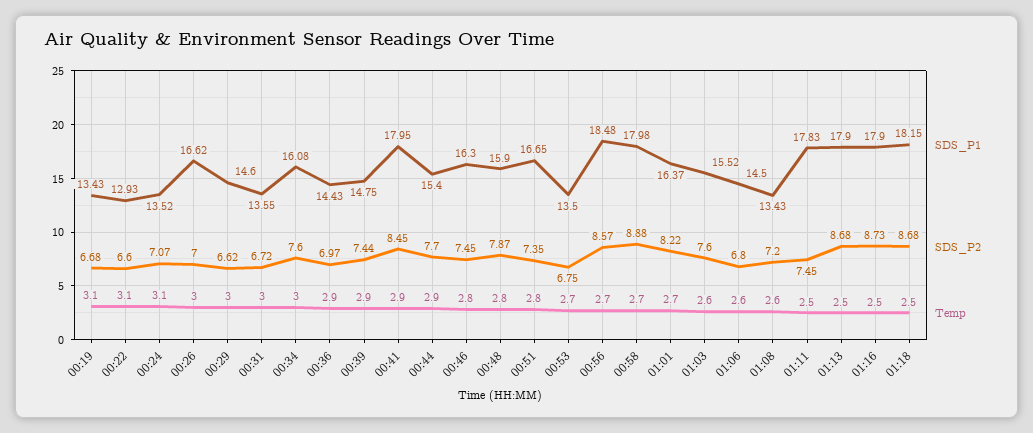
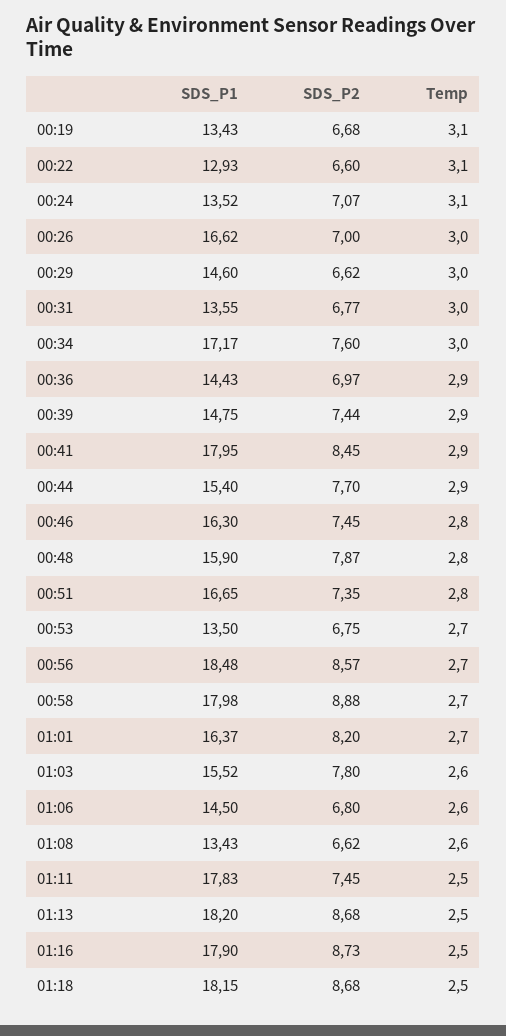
  {
    "SDS_P1": {
      "00:19": 13.43,
      "00:22": 12.93,
      "00:24": 13.52,
      "00:26": 16.62,
      "00:29": 14.6,
      "00:31": 13.55,
-     "00:34": 16.08,
+     "00:34": 17.17,
      "00:36": 14.43,
      "00:39": 14.75,
      "00:41": 17.95,
      "00:44": 15.4,
      "00:46": 16.3,
      "00:48": 15.9,
      "00:51": 16.65,
      "00:53": 13.5,
      "00:56": 18.48,
      "00:58": 17.98,
      "01:01": 16.37,
      "01:03": 15.52,
      "01:06": 14.5,
      "01:08": 13.43,
      "01:11": 17.83,
-     "01:13": 17.9,
+     "01:13": 18.2,
      "01:16": 17.9,
      "01:18": 18.15
    },
    "SDS_P2": {
      "00:19": 6.68,
      "00:22": 6.6,
      "00:24": 7.07,
      "00:26": 7,
      "00:29": 6.62,
-     "00:31": 6.72,
+     "00:31": 6.77,
      "00:34": 7.6,
      "00:36": 6.97,
      "00:39": 7.44,
      "00:41": 8.45,
      "00:44": 7.7,
      "00:46": 7.45,
      "00:48": 7.87,
      "00:51": 7.35,
      "00:53": 6.75,
      "00:56": 8.57,
      "00:58": 8.88,
-     "01:01": 8.22,
+     "01:01": 8.2,
-     "01:03": 7.6,
+     "01:03": 7.8,
      "01:06": 6.8,
-     "01:08": 7.2,
+     "01:08": 6.62,
      "01:11": 7.45,
      "01:13": 8.68,
      "01:16": 8.73,
      "01:18": 8.68
    },
    "Temp": {
      "00:19": 3.1,
      "00:22": 3.1,
      "00:24": 3.1,
      "00:26": 3,
      "00:29": 3,
      "00:31": 3,
      "00:34": 3,
      "00:36": 2.9,
      "00:39": 2.9,
      "00:41": 2.9,
      "00:44": 2.9,
      "00:46": 2.8,
      "00:48": 2.8,
      "00:51": 2.8,
      "00:53": 2.7,
      "00:56": 2.7,
      "00:58": 2.7,
      "01:01": 2.7,
      "01:03": 2.6,
      "01:06": 2.6,
      "01:08": 2.6,
      "01:11": 2.5,
      "01:13": 2.5,
      "01:16": 2.5,
      "01:18": 2.5
    }
  }

